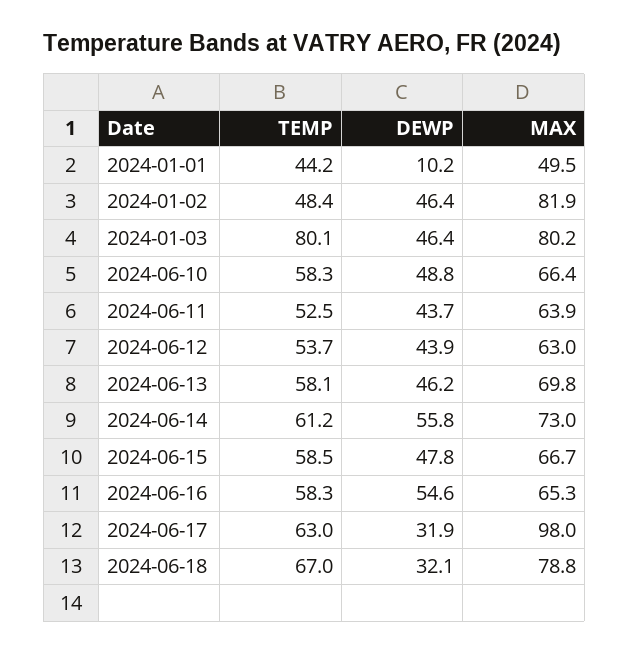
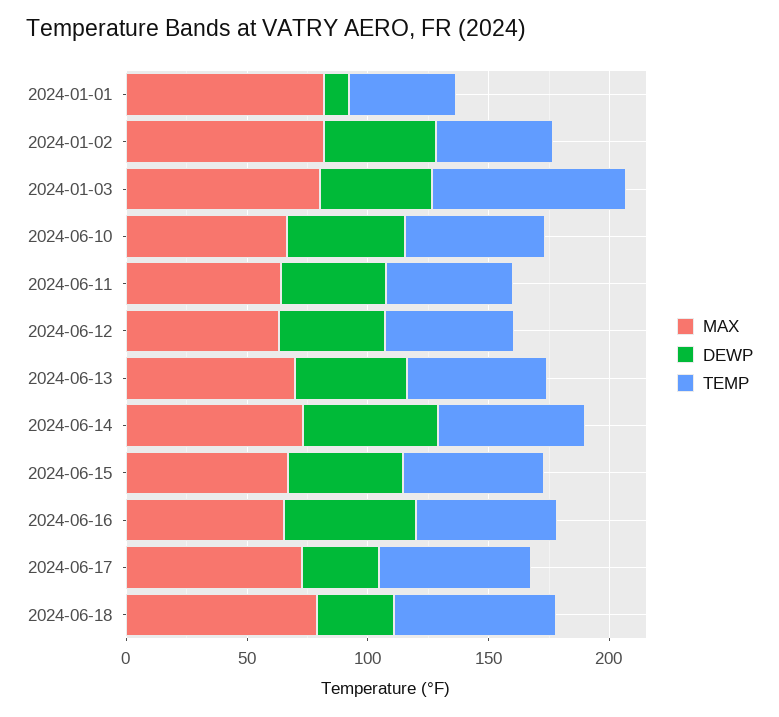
  {
    "TEMP": {
      "2024-01-01": 44.2,
      "2024-01-02": 48.4,
      "2024-01-03": 80.1,
      "2024-06-10": 58.3,
      "2024-06-11": 52.5,
      "2024-06-12": 53.7,
      "2024-06-13": 58.1,
      "2024-06-14": 61.2,
      "2024-06-15": 58.5,
      "2024-06-16": 58.3,
      "2024-06-17": 63,
      "2024-06-18": 67
    },
    "DEWP": {
      "2024-01-01": 10.2,
      "2024-01-02": 46.4,
      "2024-01-03": 46.4,
      "2024-06-10": 48.8,
      "2024-06-11": 43.7,
      "2024-06-12": 43.9,
      "2024-06-13": 46.2,
      "2024-06-14": 55.8,
      "2024-06-15": 47.8,
      "2024-06-16": 54.6,
      "2024-06-17": 31.9,
      "2024-06-18": 32.1
    },
    "MAX": {
-     "2024-01-01": 49.5,
+     "2024-01-01": 80,
      "2024-01-02": 81.9,
      "2024-01-03": 80.2,
      "2024-06-10": 66.4,
      "2024-06-11": 63.9,
      "2024-06-12": 63,
      "2024-06-13": 69.8,
      "2024-06-14": 73,
      "2024-06-15": 66.7,
      "2024-06-16": 65.3,
-     "2024-06-17": 98,
+     "2024-06-17": 70,
      "2024-06-18": 78.8
    }
  }

